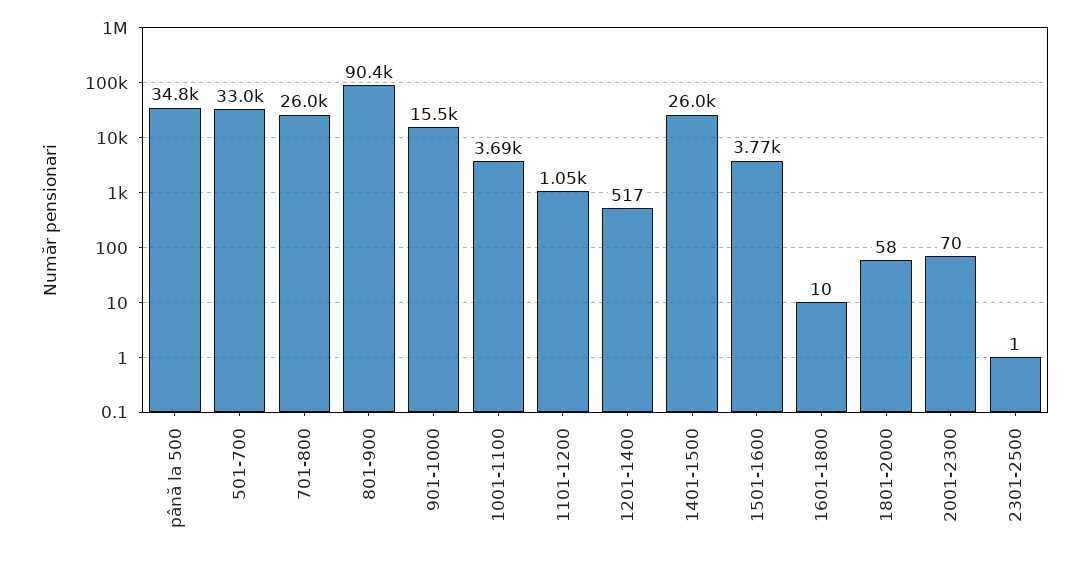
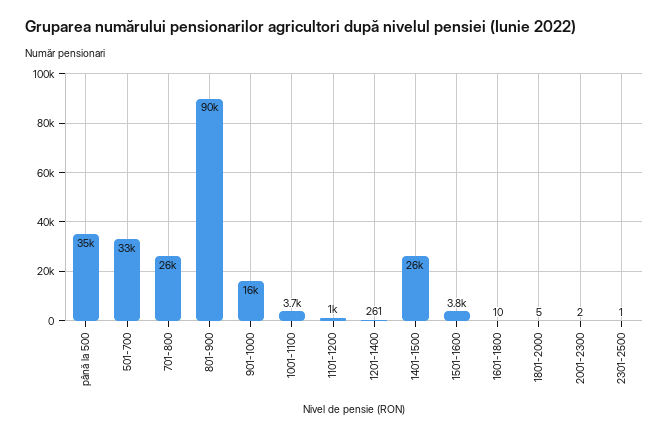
  {
    "până la 500": 34800,
    "501-700": 33000,
    "701-800": 26000,
    "801-900": 90400,
    "901-1000": 15500,
    "1001-1100": 3690,
    "1101-1200": 1050,
-   "1201-1400": 517,
+   "1201-1400": 261,
    "1401-1500": 26000,
    "1501-1600": 3770,
    "1601-1800": 10,
-   "1801-2000": 58,
+   "1801-2000": 5,
-   "2001-2300": 70,
+   "2001-2300": 2,
    "2301-2500": 1
  }

